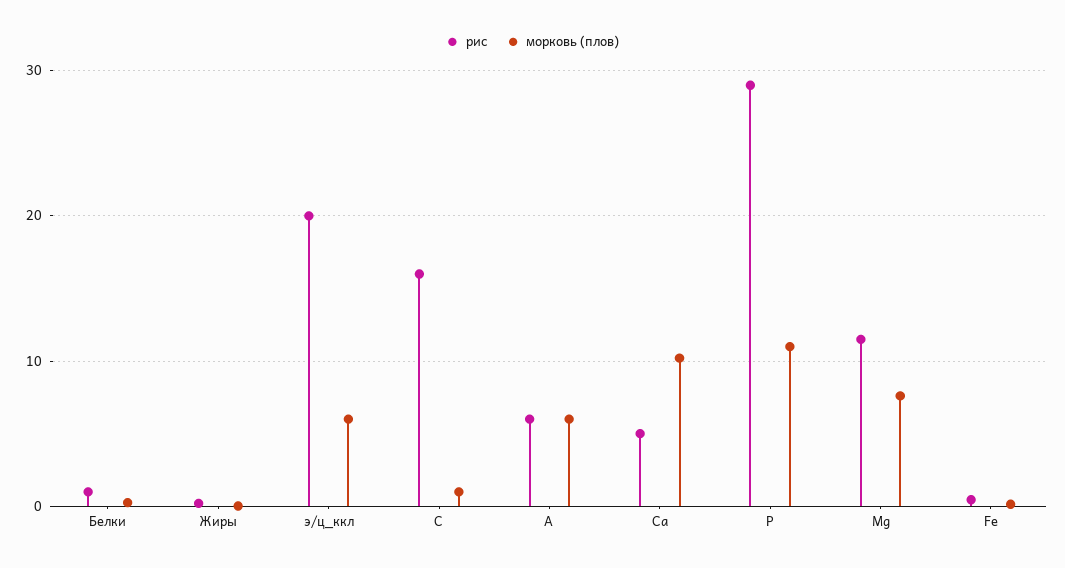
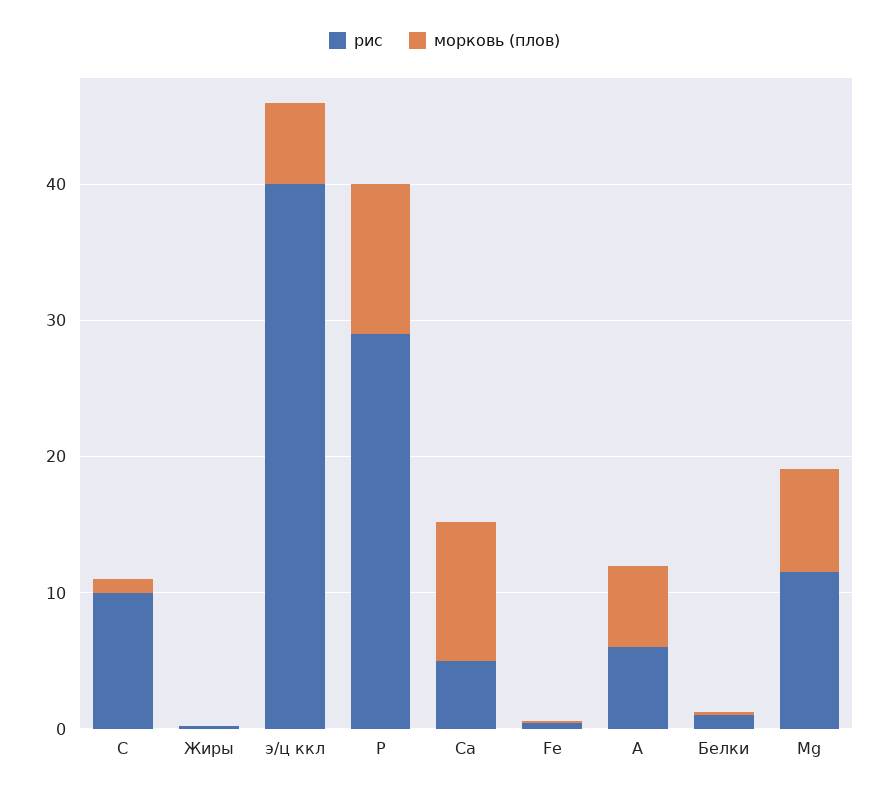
  {
    "рис": {
      "Белки": 1,
      "Жиры": 0,
-     "э/ц_ккл": 20,
+     "э/ц_ккл": 40,
-     "С": 16,
+     "С": 10,
      "А": 6,
      "Са": 5,
      "Р": 29,
      "Mg": 12,
      "Fe": 0
    },
    "морковь (плов)": {
      "Белки": 0,
      "Жиры": 0,
      "э/ц_ккл": 6,
      "С": 1,
      "А": 6,
      "Са": 10,
      "Р": 11,
      "Mg": 8,
      "Fe": 0
    }
  }

